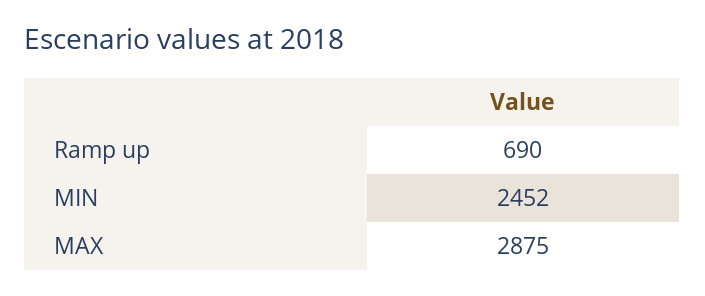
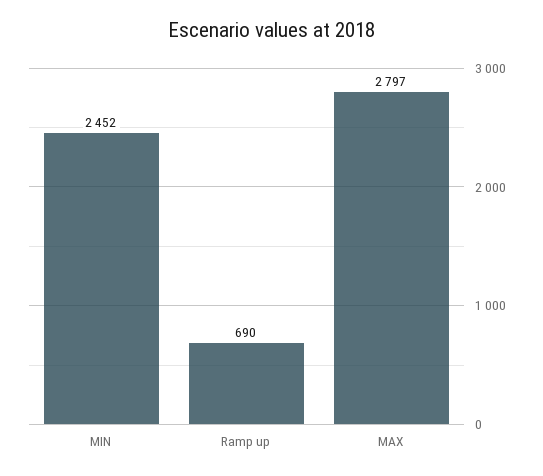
  {
    "Ramp up": 690,
    "MIN": 2452,
-   "MAX": 2875
+   "MAX": 2797
  }

